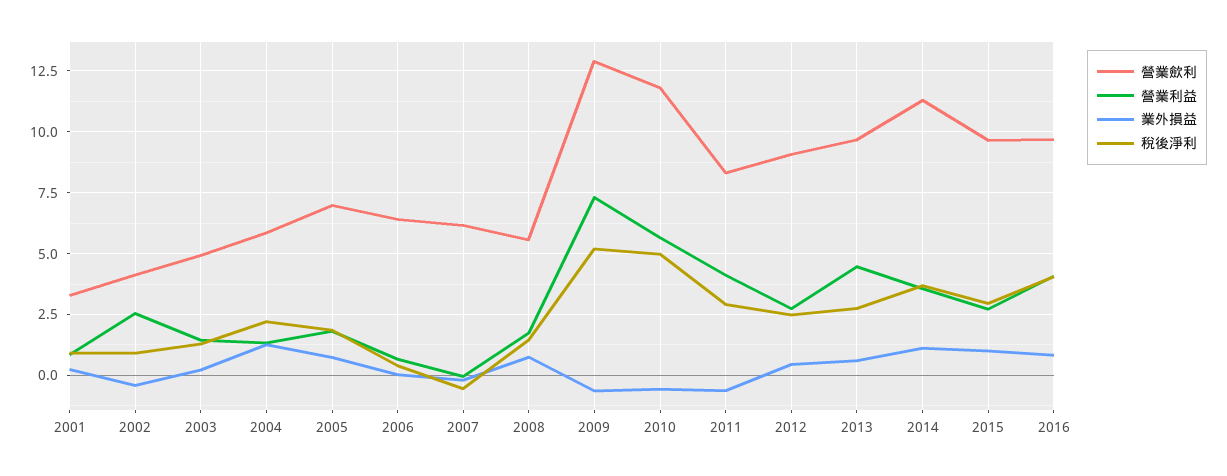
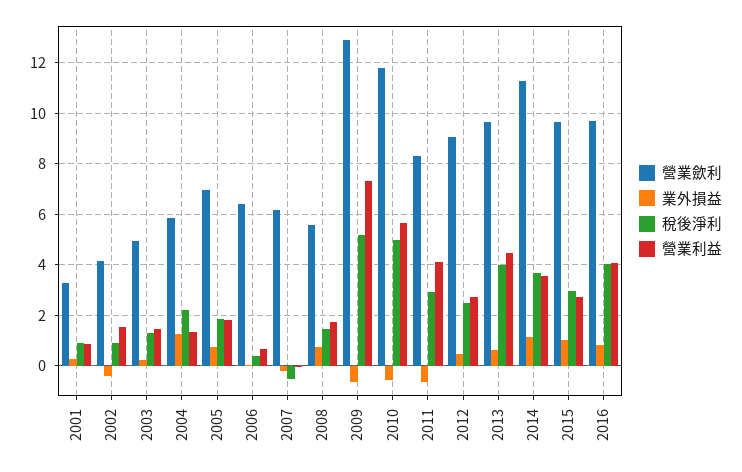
  {
    "營業歛利": {
      "2001": 3.25,
      "2002": 4.25,
      "2003": 5,
      "2004": 5.75,
      "2005": 7,
      "2006": 6.5,
      "2007": 6.25,
      "2008": 5.5,
      "2009": 13,
      "2010": 11.75,
      "2011": 8.25,
      "2012": 9,
      "2013": 9.75,
      "2014": 11.25,
      "2015": 9.75,
      "2016": 9.75
    },
    "營業利益": {
      "2001": 0.75,
-     "2002": 2.5,
+     "2002": 1.5,
      "2003": 1.5,
      "2004": 1.25,
      "2005": 1.75,
      "2006": 0.75,
      "2007": 0,
      "2008": 1.75,
      "2009": 7.25,
      "2010": 5.75,
      "2011": 4,
      "2012": 2.75,
      "2013": 4.5,
      "2014": 3.5,
      "2015": 2.75,
      "2016": 4
    },
    "業外損益": {
      "2001": 0.25,
      "2002": -0.5,
      "2003": 0.25,
      "2004": 1.25,
      "2005": 0.75,
      "2006": 0,
      "2007": -0.25,
      "2008": 0.75,
      "2009": -0.75,
      "2010": -0.5,
      "2011": -0.75,
      "2012": 0.5,
      "2013": 0.5,
      "2014": 1,
      "2015": 1,
      "2016": 0.75
    },
    "稅後淨利": {
      "2001": 1,
      "2002": 1,
      "2003": 1.25,
      "2004": 2.25,
      "2005": 1.75,
      "2006": 0.5,
      "2007": -0.5,
      "2008": 1.5,
      "2009": 5.25,
      "2010": 5,
      "2011": 3,
      "2012": 2.5,
-     "2013": 2.75,
+     "2013": 4,
      "2014": 3.75,
      "2015": 3,
      "2016": 4
    }
  }

